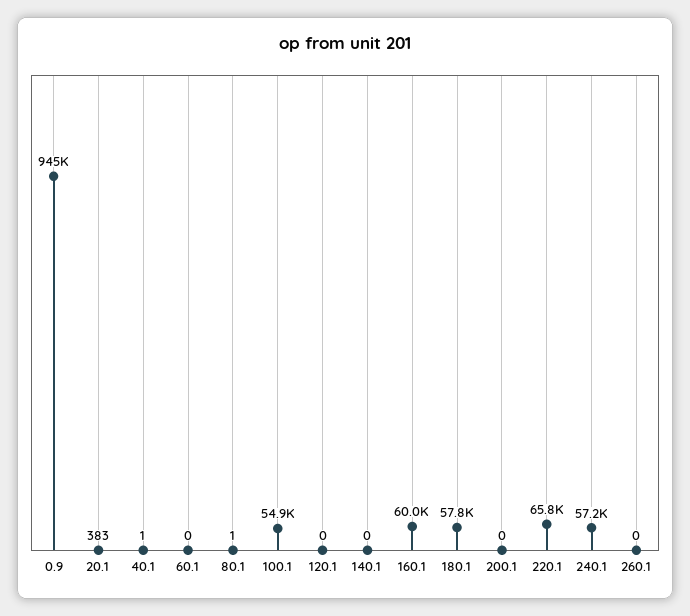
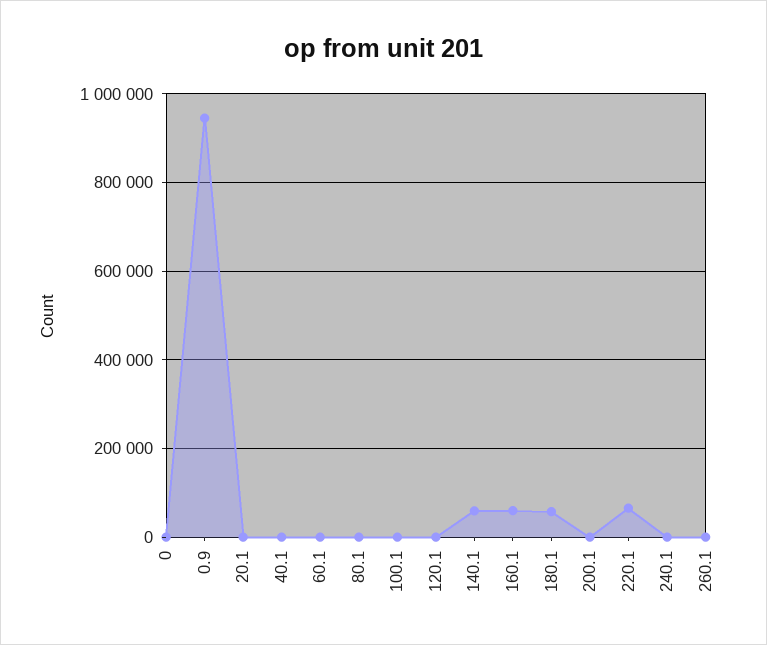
  {
    "0.9": 945000,
    "20.1": 383,
    "40.1": 1,
    "60.1": 0,
    "80.1": 1,
-   "100.1": 54900,
+   "100.1": 0,
    "120.1": 0,
-   "140.1": 0,
+   "140.1": 60000,
    "160.1": 60000,
    "180.1": 57800,
    "200.1": 0,
    "220.1": 65800,
-   "240.1": 57200,
+   "240.1": 0,
-   "260.1": 0
+   "260.1": 0,
+   "0": 0
  }

